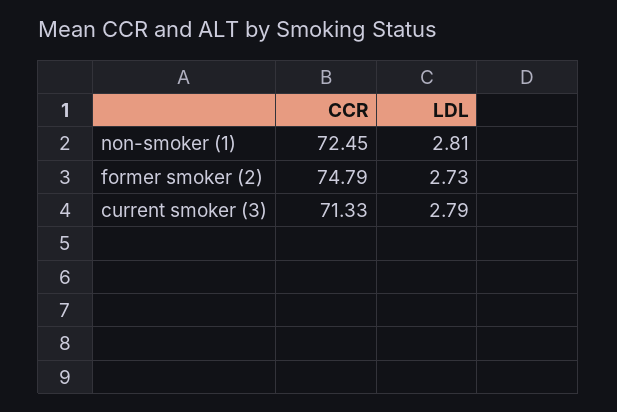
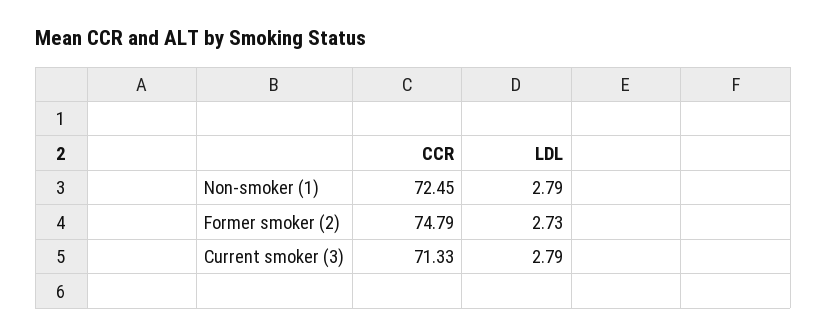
  {
    "CCR": {
      "non-smoker (1)": 72.45,
      "former smoker (2)": 74.79,
      "current smoker (3)": 71.33
    },
    "LDL": {
-     "non-smoker (1)": 2.81,
+     "non-smoker (1)": 2.79,
      "former smoker (2)": 2.73,
      "current smoker (3)": 2.79
    }
  }

